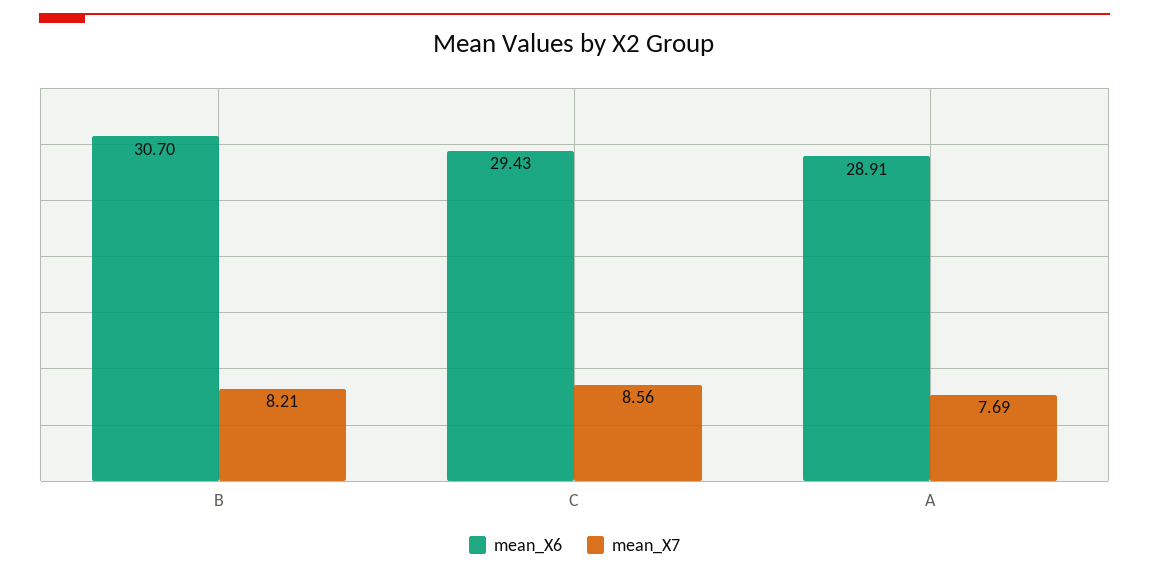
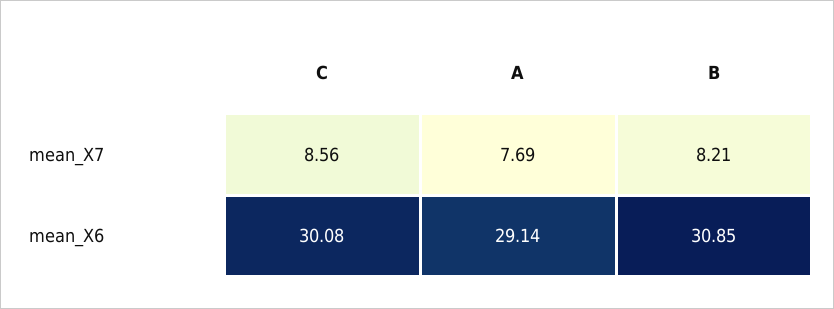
  {
    "mean_X6": {
-     "B": 30.7,
+     "B": 30.85,
-     "C": 29.43,
+     "C": 30.08,
-     "A": 28.91
+     "A": 29.14
    },
    "mean_X7": {
      "B": 8.21,
      "C": 8.56,
      "A": 7.69
    }
  }

